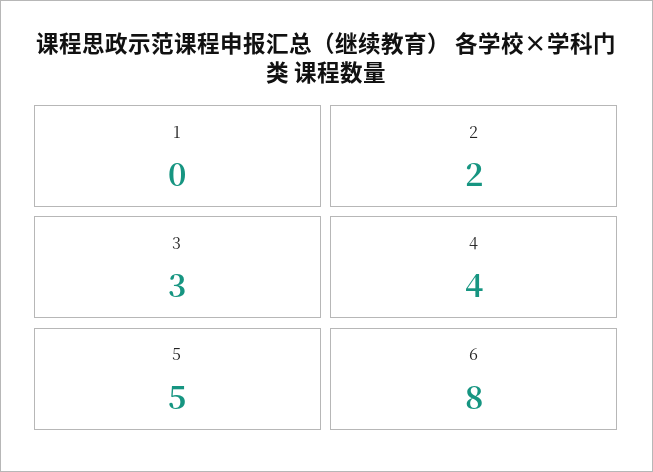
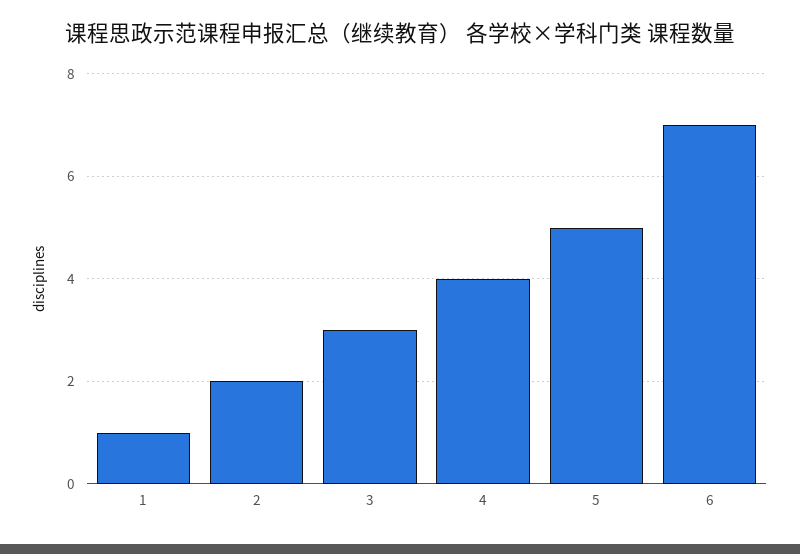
  {
-   "1": 0,
+   "1": 1,
    "2": 2,
    "3": 3,
    "4": 4,
    "5": 5,
-   "6": 8
+   "6": 7
  }

